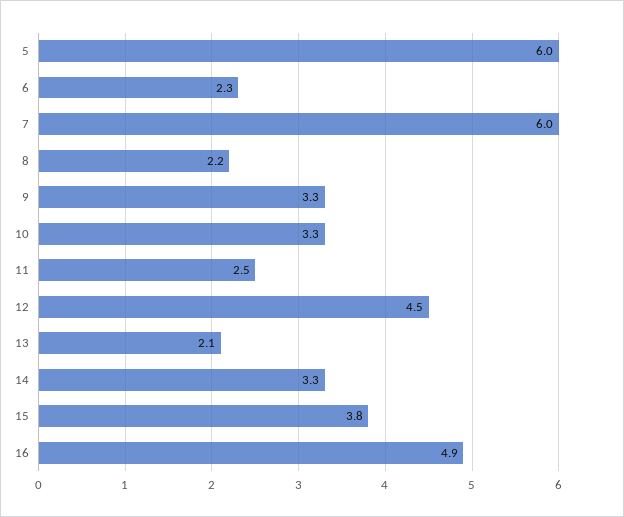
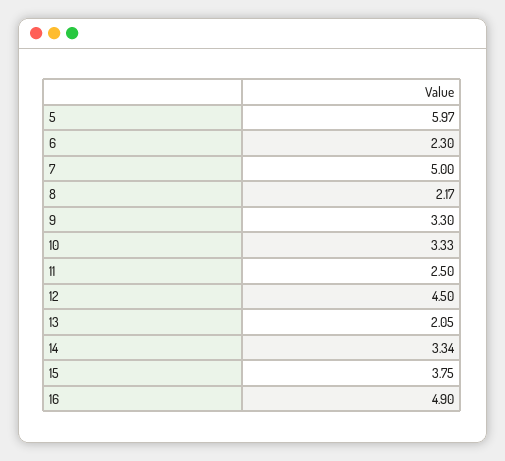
  {
    "5": 5.97,
    "6": 2.3,
-   "7": 6,
+   "7": 5,
    "8": 2.17,
    "9": 3.3,
    "10": 3.33,
    "11": 2.5,
    "12": 4.5,
    "13": 2.05,
    "14": 3.34,
    "15": 3.75,
    "16": 4.9
  }

